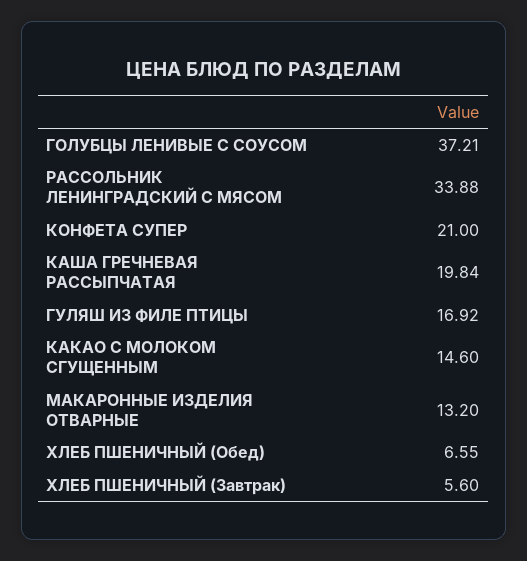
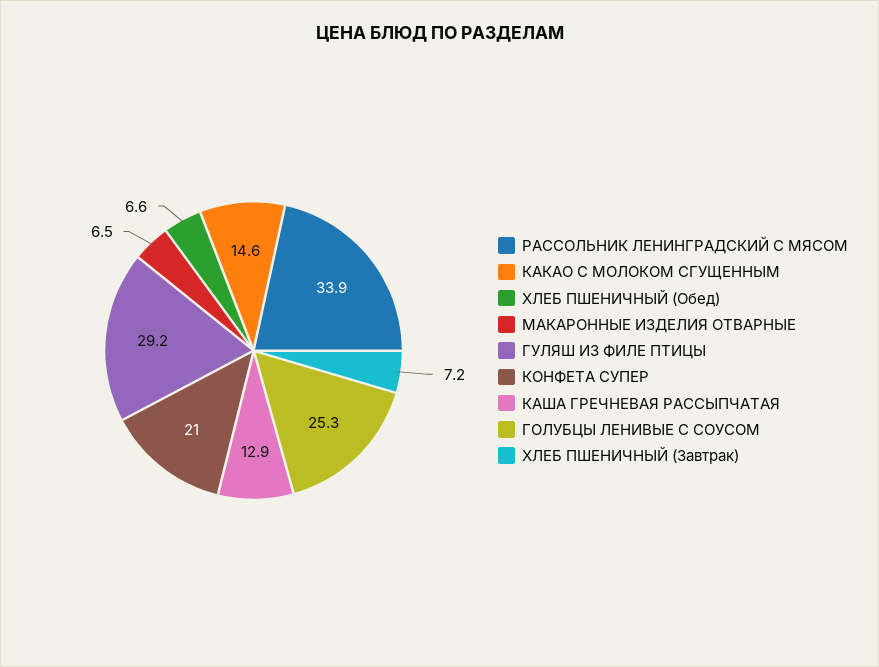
  {
-   "ГОЛУБЦЫ ЛЕНИВЫЕ С СОУСОМ": 37.21,
+   "ГОЛУБЦЫ ЛЕНИВЫЕ С СОУСОМ": 25.3,
    "РАССОЛЬНИК ЛЕНИНГРАДСКИЙ С МЯСОМ": 33.88,
    "КОНФЕТА СУПЕР": 21,
-   "КАША ГРЕЧНЕВАЯ РАССЫПЧАТАЯ": 19.84,
+   "КАША ГРЕЧНЕВАЯ РАССЫПЧАТАЯ": 12.9,
-   "ГУЛЯШ ИЗ ФИЛЕ ПТИЦЫ": 16.92,
+   "ГУЛЯШ ИЗ ФИЛЕ ПТИЦЫ": 29.2,
    "КАКАО С МОЛОКОМ СГУЩЕННЫМ": 14.6,
-   "МАКАРОННЫЕ ИЗДЕЛИЯ ОТВАРНЫЕ": 13.2,
+   "МАКАРОННЫЕ ИЗДЕЛИЯ ОТВАРНЫЕ": 6.5,
    "ХЛЕБ ПШЕНИЧНЫЙ (Обед)": 6.55,
-   "ХЛЕБ ПШЕНИЧНЫЙ (Завтрак)": 5.6
+   "ХЛЕБ ПШЕНИЧНЫЙ (Завтрак)": 7.2
  }

